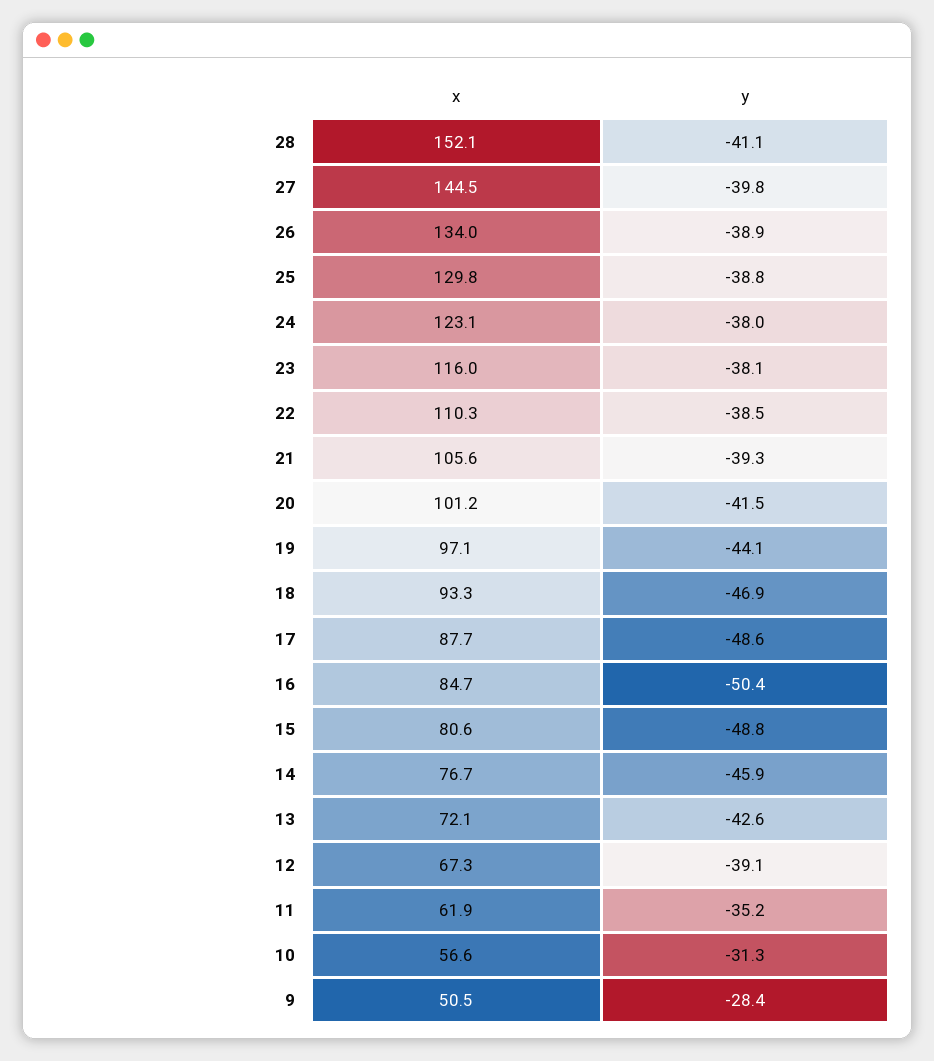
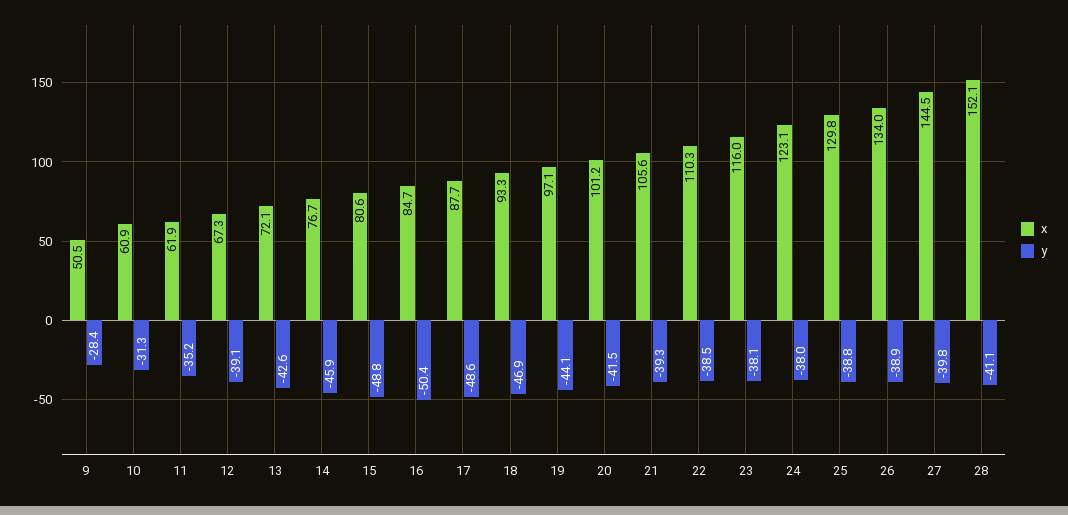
  {
    "x": {
      "28": 152.1,
      "27": 144.5,
      "26": 134,
      "25": 129.8,
      "24": 123.1,
      "23": 116,
      "22": 110.3,
      "21": 105.6,
      "20": 101.2,
      "19": 97.1,
      "18": 93.3,
      "17": 87.7,
      "16": 84.7,
      "15": 80.6,
      "14": 76.7,
      "13": 72.1,
      "12": 67.3,
      "11": 61.9,
-     "10": 56.6,
+     "10": 60.9,
      "9": 50.5
    },
    "y": {
      "28": -41.1,
      "27": -39.8,
      "26": -38.9,
      "25": -38.8,
      "24": -38,
      "23": -38.1,
      "22": -38.5,
      "21": -39.3,
      "20": -41.5,
      "19": -44.1,
      "18": -46.9,
      "17": -48.6,
      "16": -50.4,
      "15": -48.8,
      "14": -45.9,
      "13": -42.6,
      "12": -39.1,
      "11": -35.2,
      "10": -31.3,
      "9": -28.4
    }
  }

